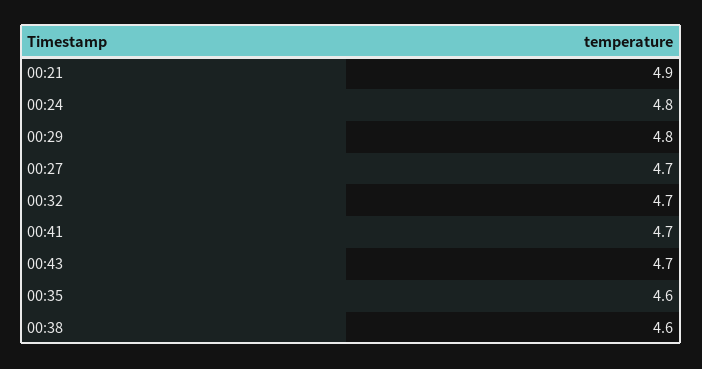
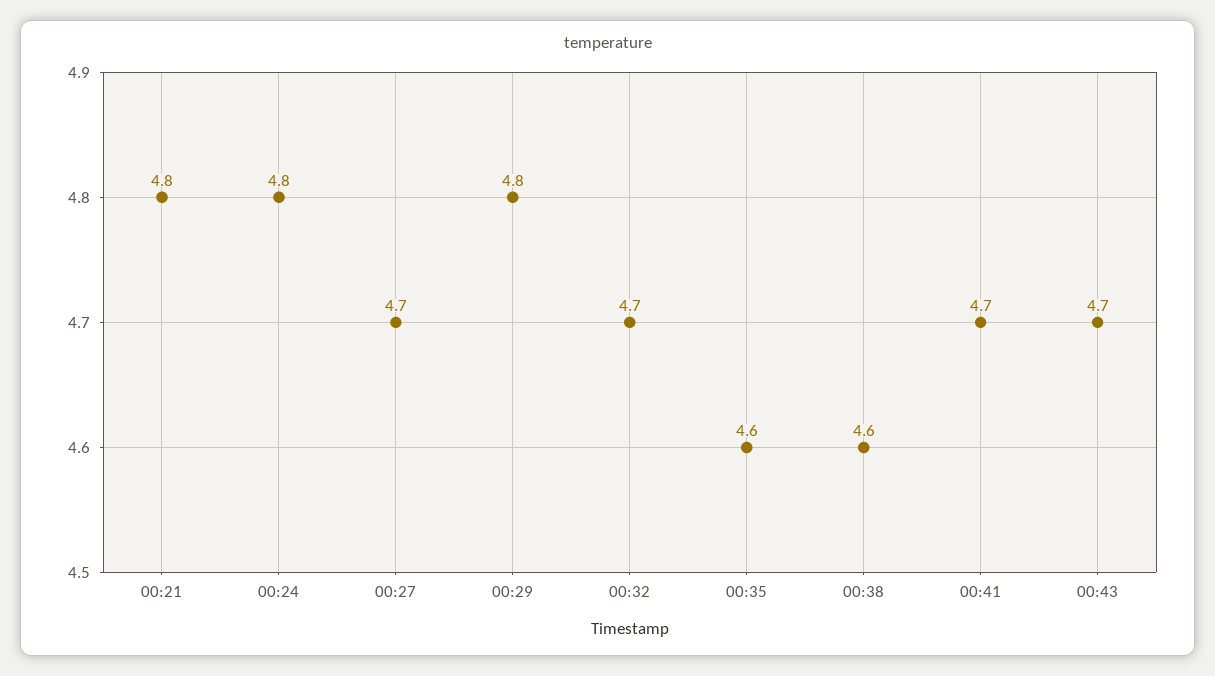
  {
-   "00:21": 4.9,
+   "00:21": 4.8,
    "00:24": 4.8,
    "00:29": 4.8,
    "00:27": 4.7,
    "00:32": 4.7,
    "00:41": 4.7,
    "00:43": 4.7,
    "00:35": 4.6,
    "00:38": 4.6
  }

